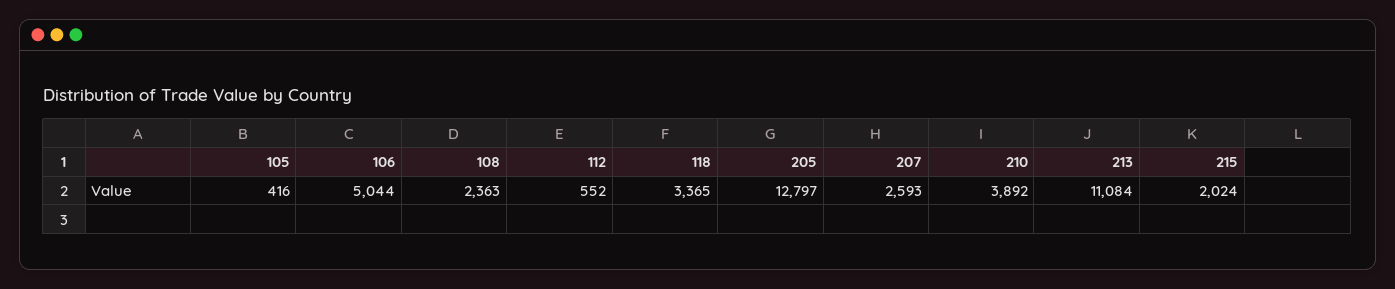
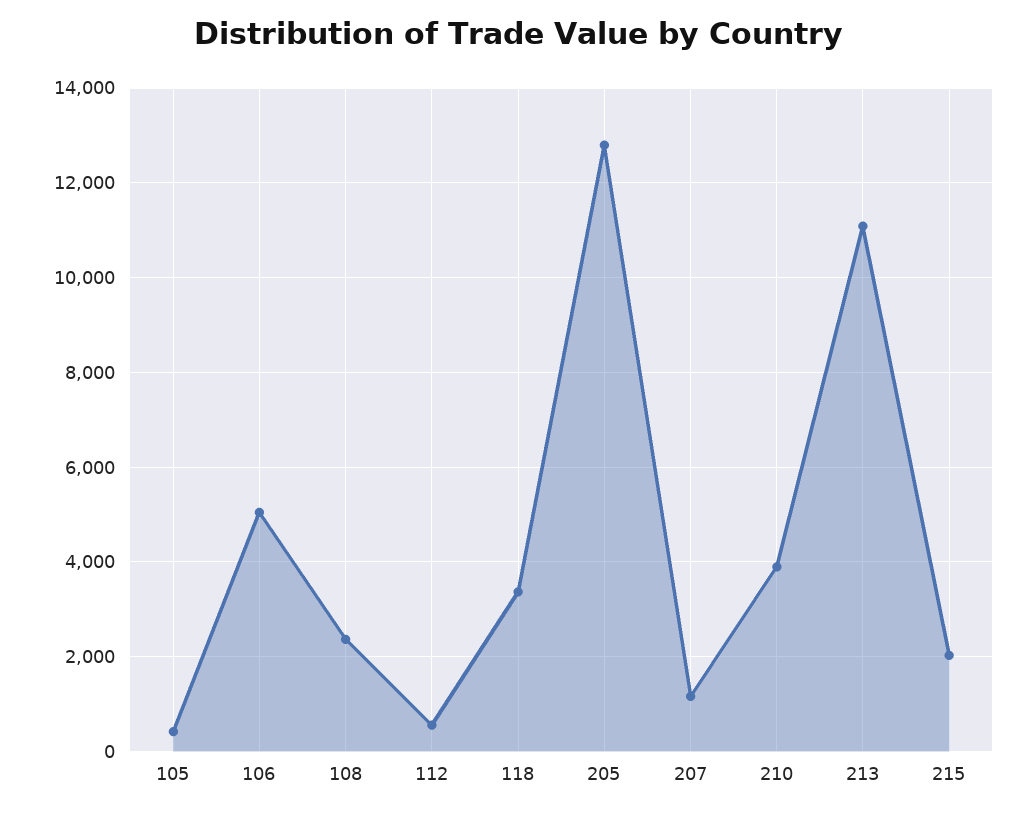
  {
    "105": 416,
    "106": 5044,
    "108": 2363,
    "112": 552,
    "118": 3365,
    "205": 12797,
-   "207": 2593,
+   "207": 1200,
    "210": 3892,
    "213": 11084,
    "215": 2024
  }

